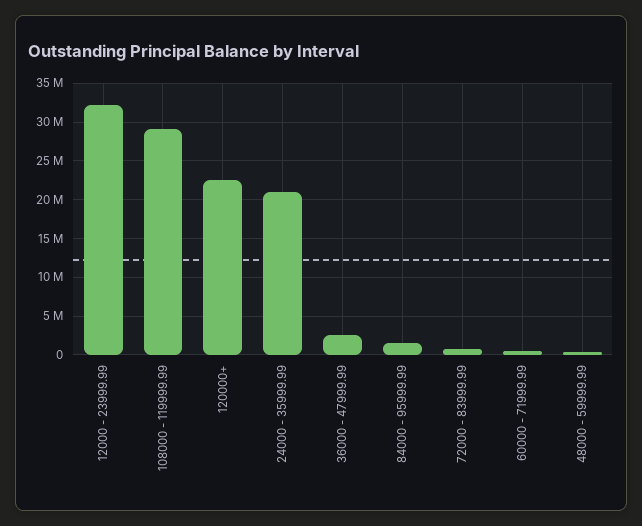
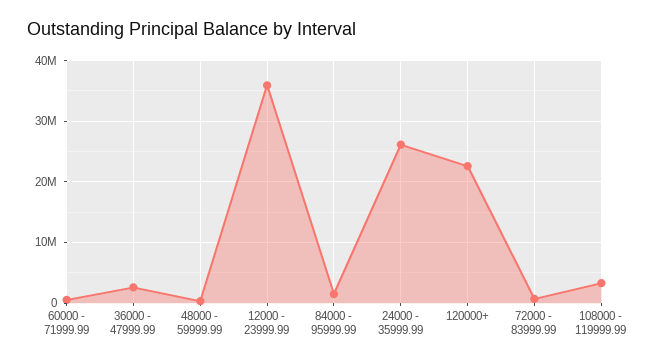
  {
-   "12000 - 23999.99": 32000000,
+   "12000 - 23999.99": 36000000,
-   "108000 - 119999.99": 29000000,
+   "108000 - 119999.99": 3000000,
    "120000+": 23000000,
-   "24000 - 35999.99": 21000000,
+   "24000 - 35999.99": 26000000,
    "36000 - 47999.99": 3000000,
    "84000 - 95999.99": 1000000,
    "72000 - 83999.99": 1000000,
    "60000 - 71999.99": 1000000,
    "48000 - 59999.99": 0
  }

